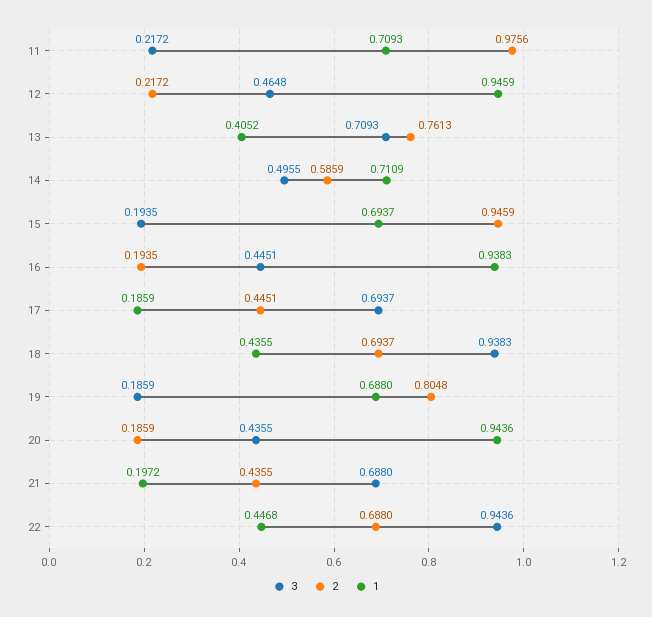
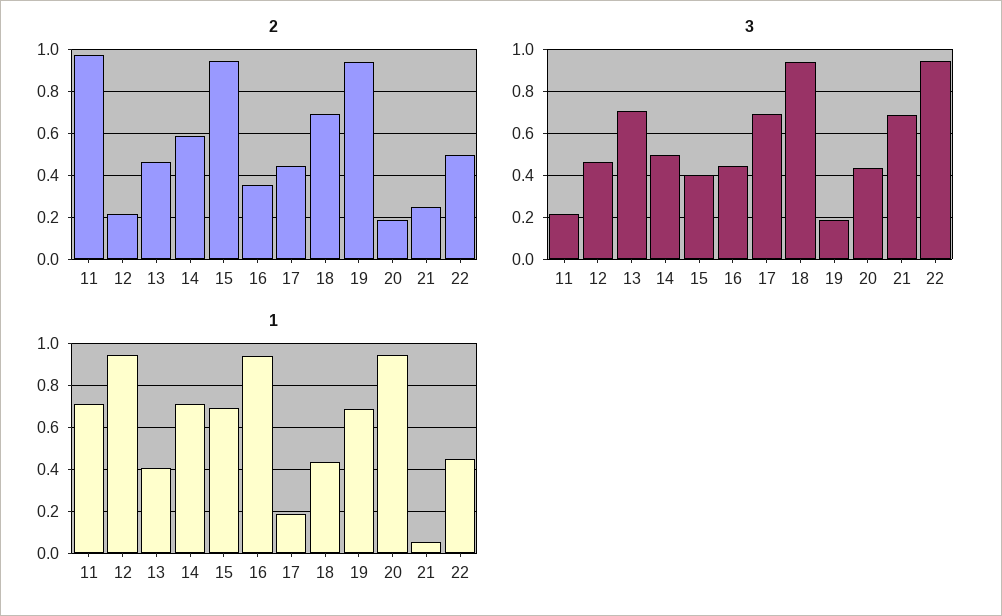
  {
    "3": {
      "11": 0.2172,
      "12": 0.4648,
      "13": 0.7093,
      "14": 0.4955,
-     "15": 0.1935,
+     "15": 0.4,
      "16": 0.4451,
      "17": 0.6937,
      "18": 0.9383,
      "19": 0.1859,
      "20": 0.4355,
      "21": 0.688,
      "22": 0.9436
    },
    "2": {
      "11": 0.9756,
      "12": 0.2172,
-     "13": 0.7613,
+     "13": 0.45,
      "14": 0.5859,
      "15": 0.9459,
-     "16": 0.1935,
+     "16": 0.35,
      "17": 0.4451,
      "18": 0.6937,
-     "19": 0.8048,
+     "19": 0.95,
      "20": 0.1859,
-     "21": 0.4355,
+     "21": 0.25,
-     "22": 0.688
+     "22": 0.5
    },
    "1": {
      "11": 0.7093,
      "12": 0.9459,
      "13": 0.4052,
      "14": 0.7109,
      "15": 0.6937,
      "16": 0.9383,
      "17": 0.1859,
      "18": 0.4355,
      "19": 0.688,
      "20": 0.9436,
-     "21": 0.1972,
+     "21": 0.05,
      "22": 0.4468
    }
  }

